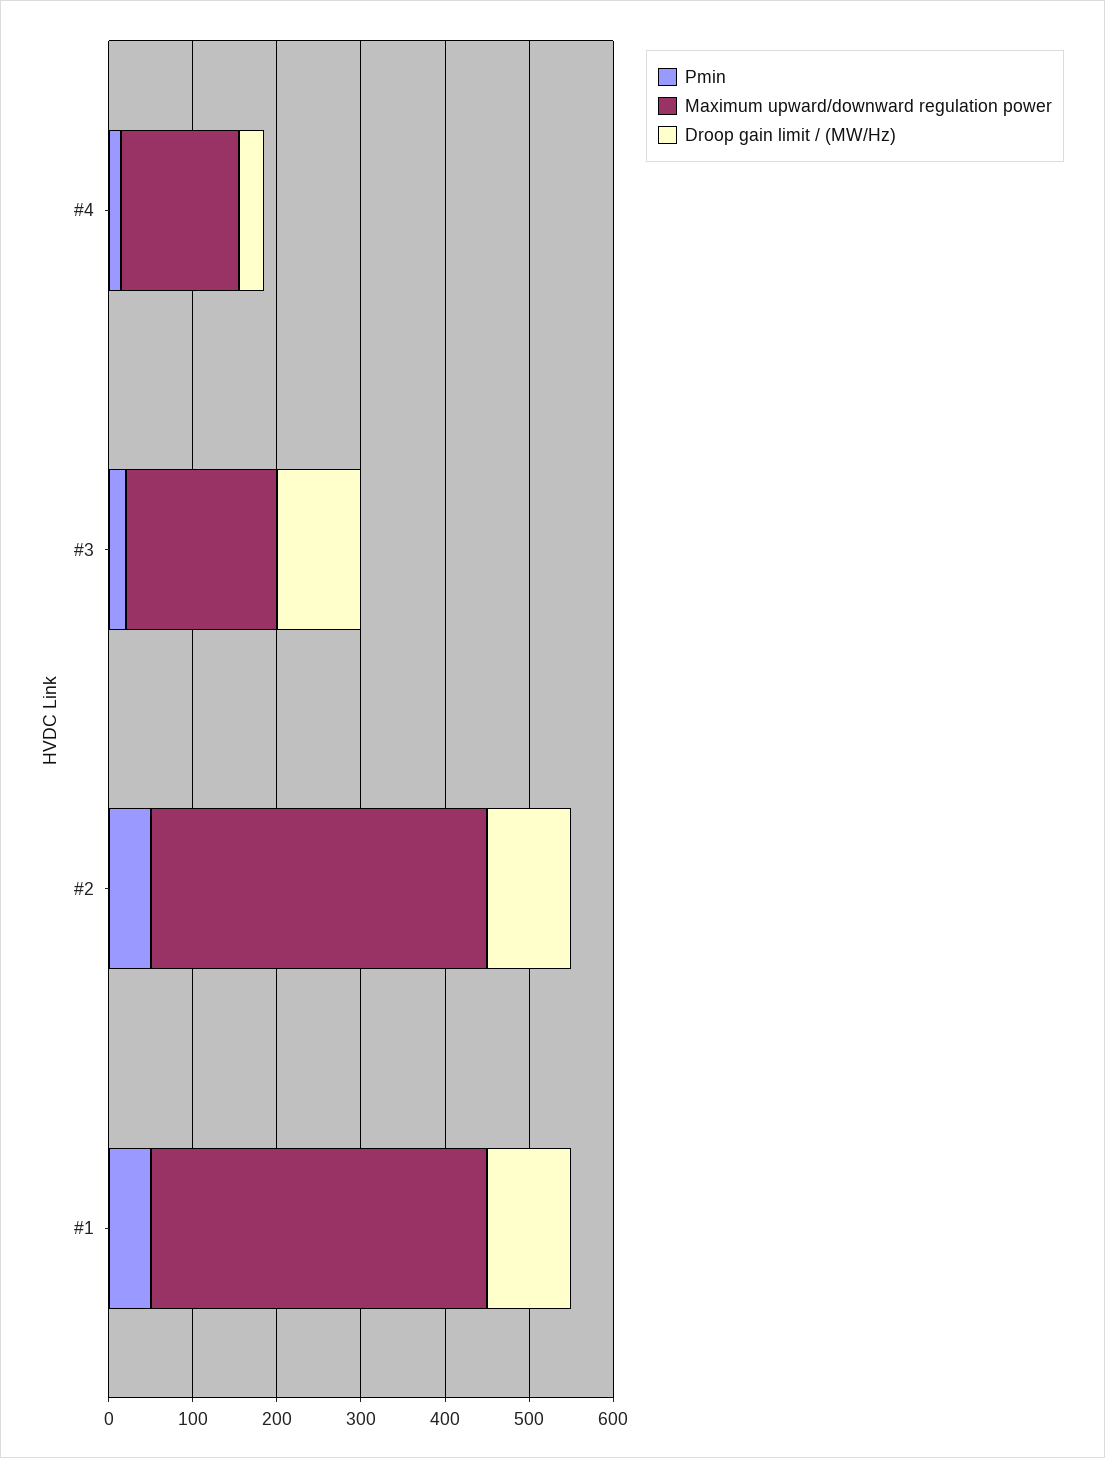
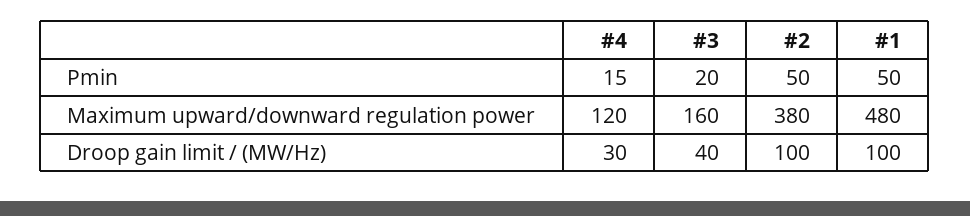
  {
    "Pmin": {
      "#4": 15,
      "#3": 20,
      "#2": 50,
      "#1": 50
    },
    "Maximum upward/downward regulation power": {
-     "#4": 140,
+     "#4": 120,
-     "#3": 180,
+     "#3": 160,
-     "#2": 400,
+     "#2": 380,
-     "#1": 400
+     "#1": 480
    },
    "Droop gain limit / (MW/Hz)": {
      "#4": 30,
-     "#3": 100,
+     "#3": 40,
      "#2": 100,
      "#1": 100
    }
  }

